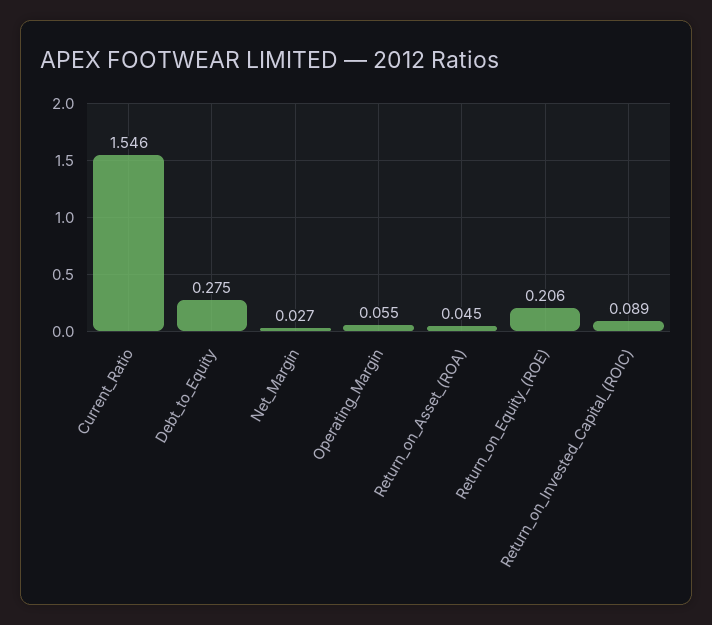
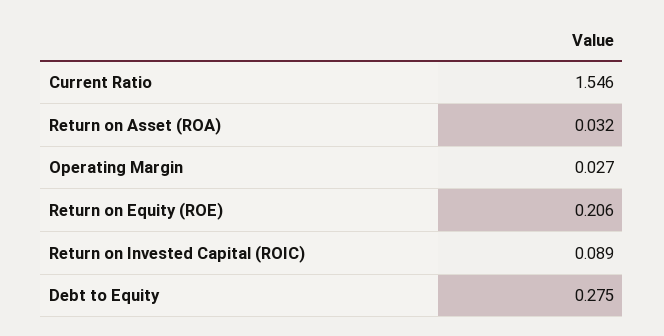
  {
    "Current_Ratio": 1.546,
    "Debt_to_Equity": 0.275,
-   "Net_Margin": 0.027,
-   "Operating_Margin": 0.055,
+   "Operating_Margin": 0.027,
-   "Return_on_Asset_(ROA)": 0.045,
+   "Return_on_Asset_(ROA)": 0.032,
    "Return_on_Equity_(ROE)": 0.206,
    "Return_on_Invested_Capital_(ROIC)": 0.089
  }

